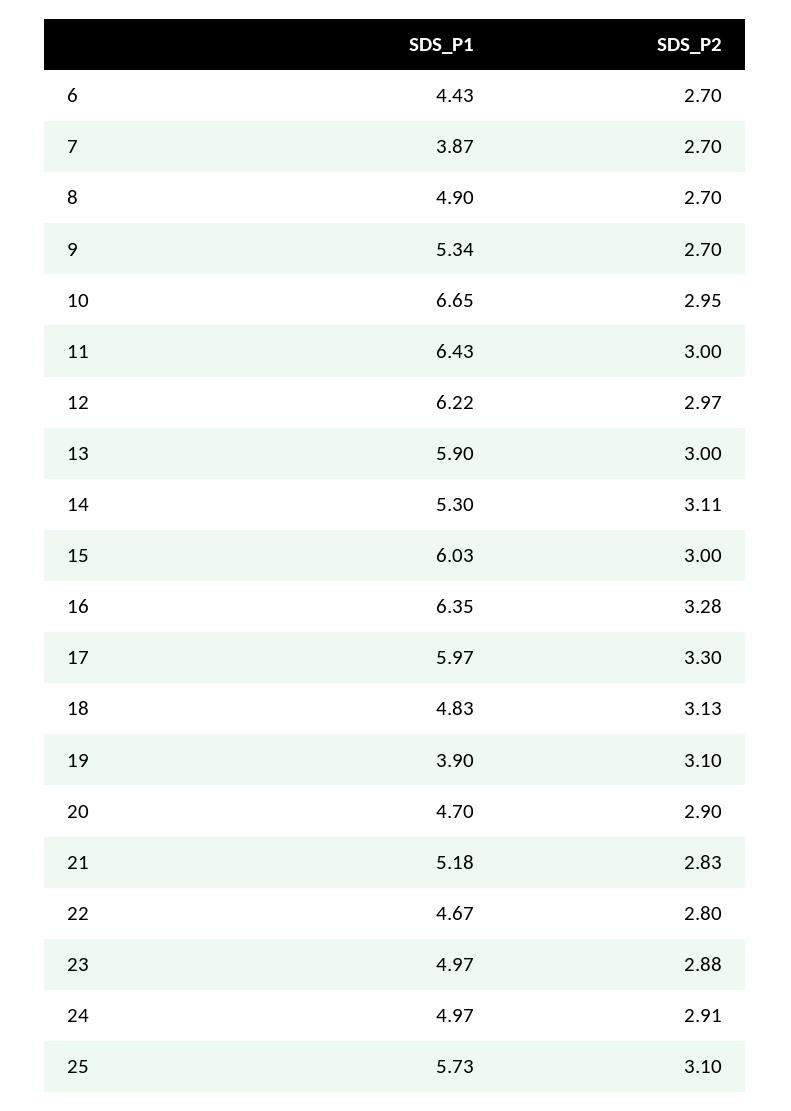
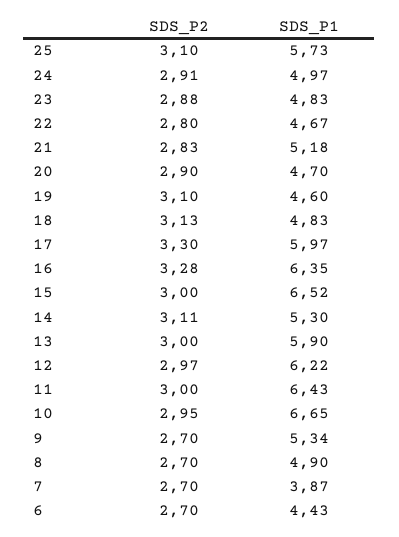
  {
    "SDS_P1": {
      "6": 4.43,
      "7": 3.87,
      "8": 4.9,
      "9": 5.34,
      "10": 6.65,
      "11": 6.43,
      "12": 6.22,
      "13": 5.9,
      "14": 5.3,
-     "15": 6.03,
+     "15": 6.52,
      "16": 6.35,
      "17": 5.97,
      "18": 4.83,
-     "19": 3.9,
+     "19": 4.6,
      "20": 4.7,
      "21": 5.18,
      "22": 4.67,
-     "23": 4.97,
+     "23": 4.83,
      "24": 4.97,
      "25": 5.73
    },
    "SDS_P2": {
      "6": 2.7,
      "7": 2.7,
      "8": 2.7,
      "9": 2.7,
      "10": 2.95,
      "11": 3,
      "12": 2.97,
      "13": 3,
      "14": 3.11,
      "15": 3,
      "16": 3.28,
      "17": 3.3,
      "18": 3.13,
      "19": 3.1,
      "20": 2.9,
      "21": 2.83,
      "22": 2.8,
      "23": 2.88,
      "24": 2.91,
      "25": 3.1
    }
  }

